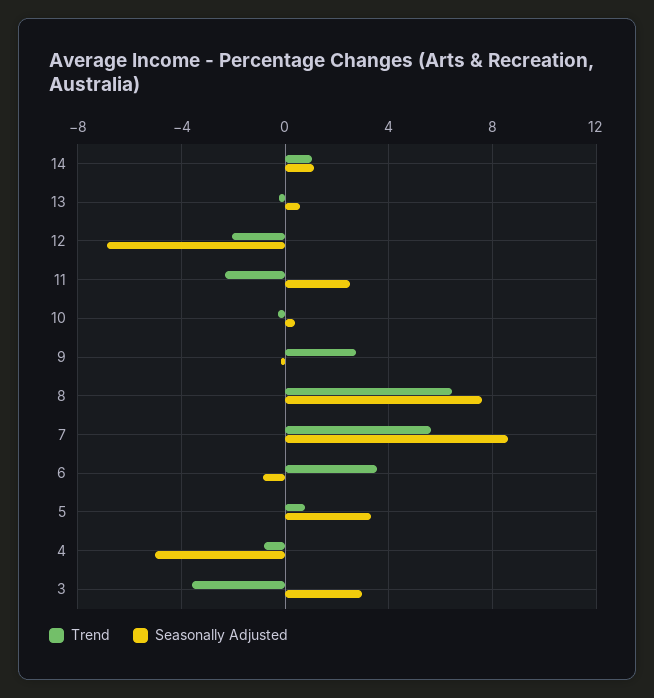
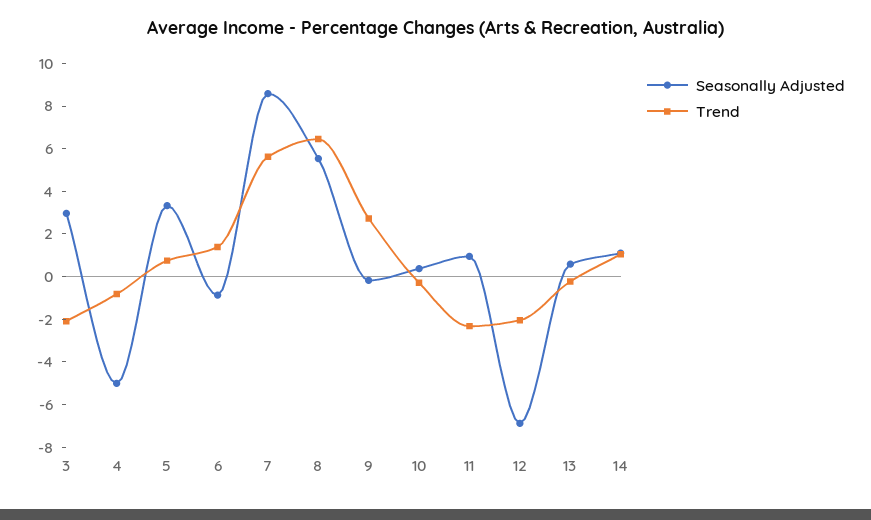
  {
    "Trend": {
      "14": 1,
      "13": 0,
      "12": -2,
      "11": -2.5,
      "10": -0.5,
      "9": 2.5,
      "8": 6.5,
      "7": 5.5,
-     "6": 3.5,
+     "6": 1.5,
      "5": 0.5,
      "4": -1,
-     "3": -3.5
+     "3": -2
    },
    "Seasonally Adjusted": {
      "14": 1,
      "13": 0.5,
      "12": -7,
-     "11": 2.5,
+     "11": 1,
      "10": 0.5,
      "9": 0,
-     "8": 7.5,
+     "8": 5.5,
      "7": 8.5,
      "6": -1,
      "5": 3.5,
      "4": -5,
      "3": 3
    }
  }

